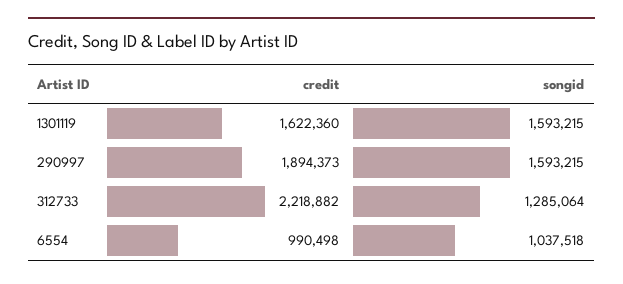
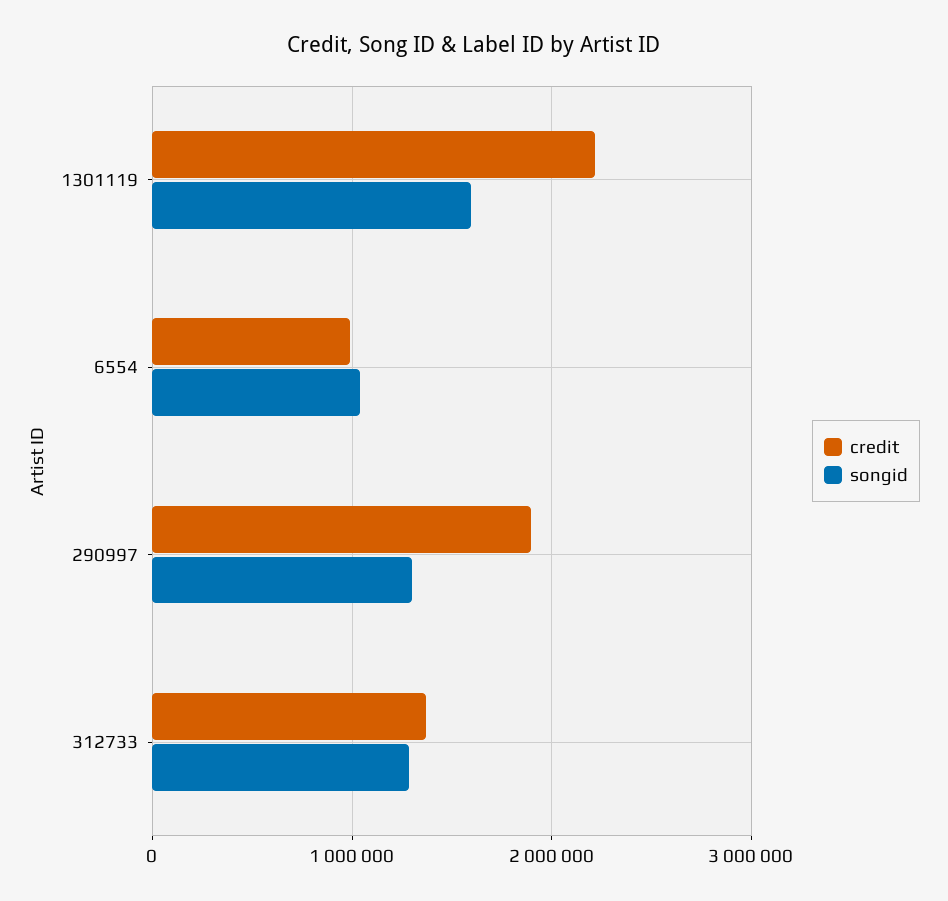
  {
    "credit": {
-     "1301119": 1622360,
+     "1301119": 2200000,
      "290997": 1894373,
-     "312733": 2218882,
+     "312733": 1400000,
      "6554": 990498
    },
    "songid": {
      "1301119": 1593215,
-     "290997": 1593215,
+     "290997": 1300000,
      "312733": 1285064,
      "6554": 1037518
    }
  }

